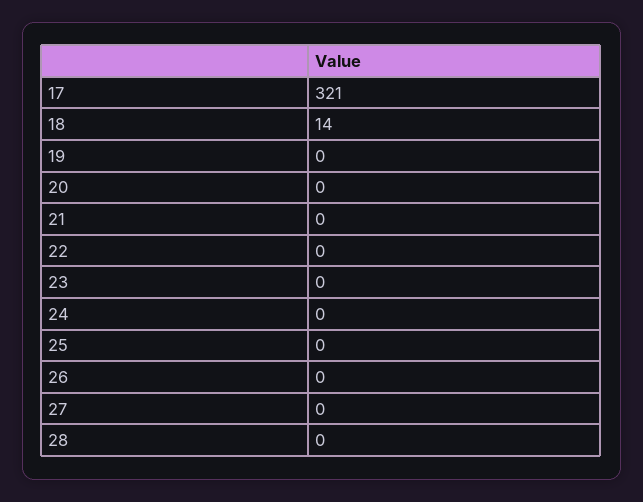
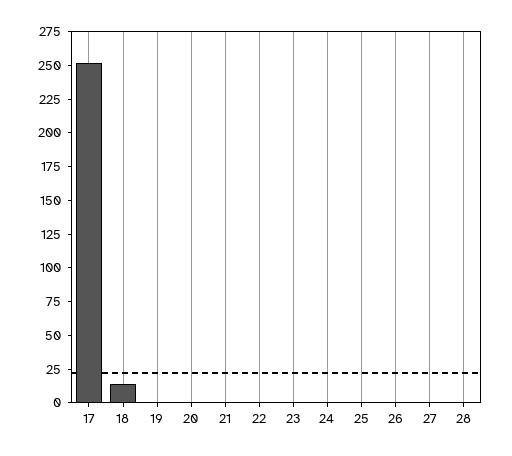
  {
-   "17": 321,
+   "17": 250,
    "18": 14,
    "19": 0,
    "20": 0,
    "21": 0,
    "22": 0,
    "23": 0,
    "24": 0,
    "25": 0,
    "26": 0,
    "27": 0,
    "28": 0
  }

